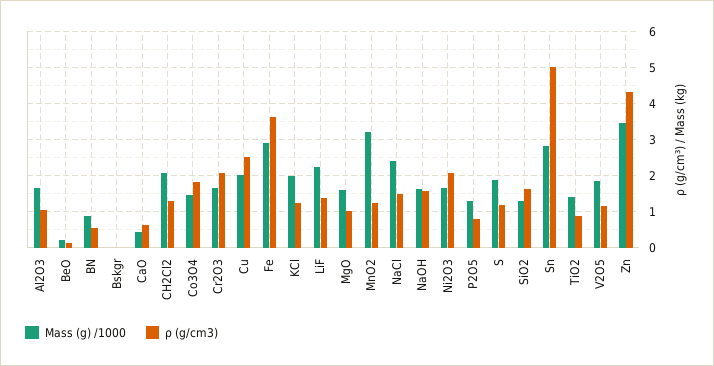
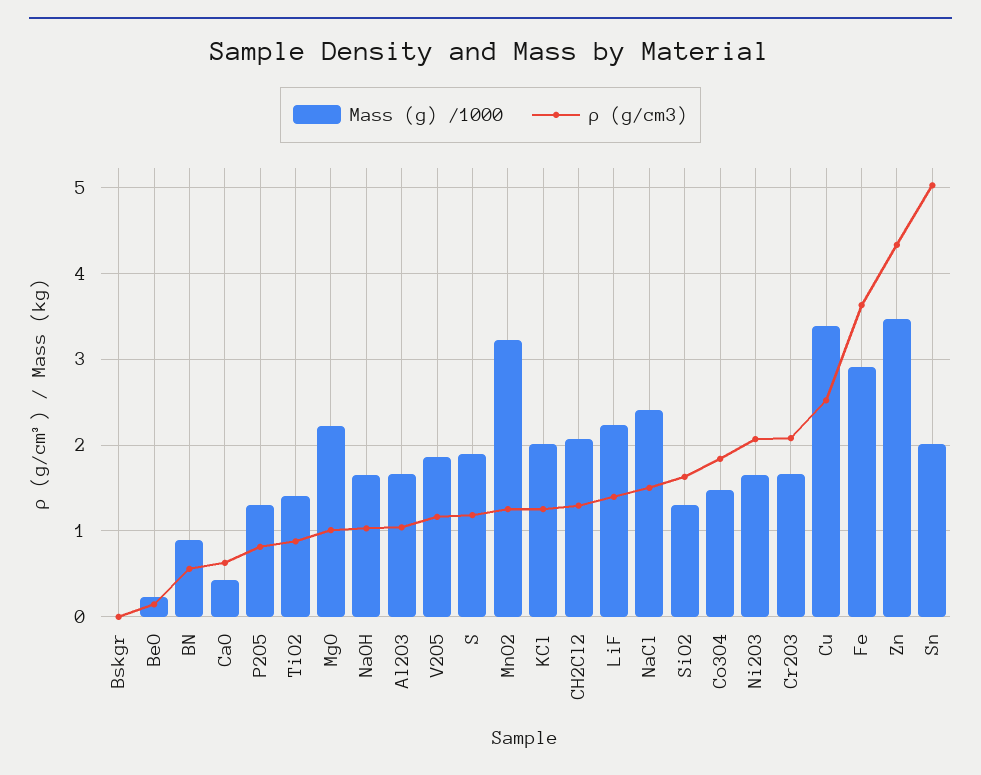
  {
    "Mass (g) /1000": {
      "Al2O3": 1.7,
      "BeO": 0.2,
      "BN": 0.9,
      "Bskgr": 0,
      "CaO": 0.4,
      "CH2Cl2": 2.1,
      "Co3O4": 1.5,
      "Cr2O3": 1.7,
-     "Cu": 2,
+     "Cu": 3.4,
      "Fe": 2.9,
      "KCl": 2,
      "LiF": 2.2,
-     "MgO": 1.6,
+     "MgO": 2.2,
      "MnO2": 3.2,
      "NaCl": 2.4,
      "NaOH": 1.6,
      "Ni2O3": 1.7,
      "P2O5": 1.3,
      "S": 1.9,
      "SiO2": 1.3,
-     "Sn": 2.8,
+     "Sn": 2,
      "TiO2": 1.4,
      "V2O5": 1.9,
      "Zn": 3.5
    },
    "ρ (g/cm3)": {
      "Al2O3": 1,
      "BeO": 0.1,
      "BN": 0.6,
      "Bskgr": 0,
      "CaO": 0.6,
      "CH2Cl2": 1.3,
      "Co3O4": 1.8,
      "Cr2O3": 2.1,
      "Cu": 2.5,
      "Fe": 3.6,
      "KCl": 1.3,
      "LiF": 1.4,
      "MgO": 1,
      "MnO2": 1.3,
      "NaCl": 1.5,
-     "NaOH": 1.6,
+     "NaOH": 1,
      "Ni2O3": 2.1,
      "P2O5": 0.8,
      "S": 1.2,
      "SiO2": 1.6,
      "Sn": 5,
      "TiO2": 0.9,
      "V2O5": 1.2,
      "Zn": 4.3
    }
  }

